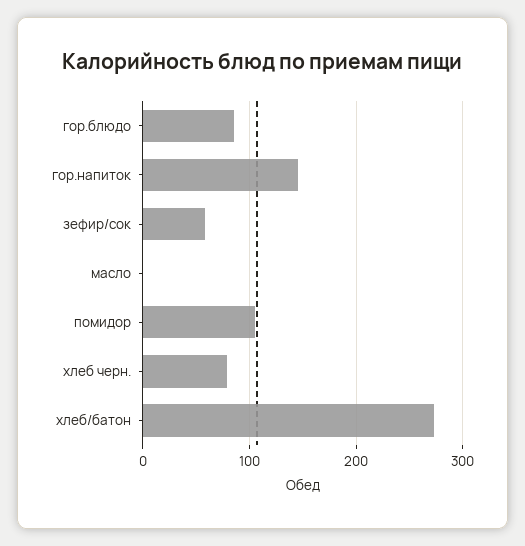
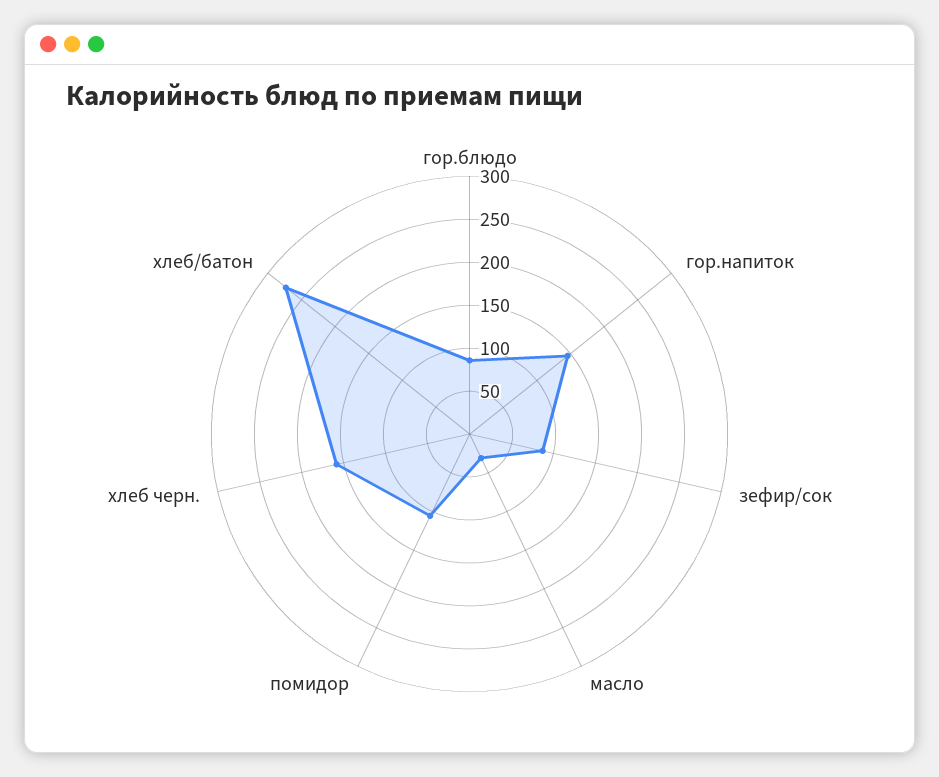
  {
    "гор.блюдо": 90,
    "гор.напиток": 150,
-   "зефир/сок": 60,
+   "зефир/сок": 90,
-   "масло": 0,
+   "масло": 30,
    "помидор": 110,
-   "хлеб черн.": 80,
+   "хлеб черн.": 160,
    "хлеб/батон": 270
  }

